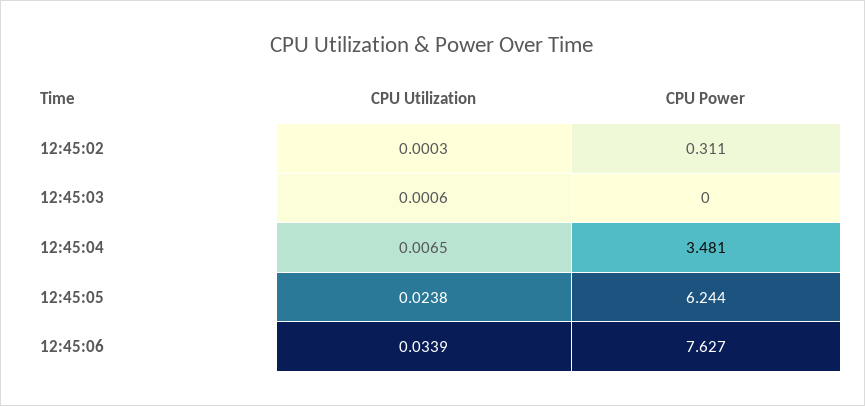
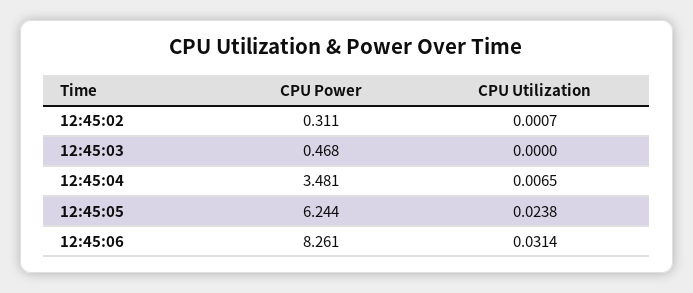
  {
    "CPU Utilization": {
-     "12:45:02": 0.0003,
+     "12:45:02": 0.0007,
-     "12:45:03": 0.0006,
+     "12:45:03": 0,
      "12:45:04": 0.0065,
      "12:45:05": 0.0238,
-     "12:45:06": 0.0339
+     "12:45:06": 0.0314
    },
    "CPU Power": {
      "12:45:02": 0.311,
-     "12:45:03": 0,
+     "12:45:03": 0.468,
      "12:45:04": 3.481,
      "12:45:05": 6.244,
-     "12:45:06": 7.627
+     "12:45:06": 8.261
    }
  }

